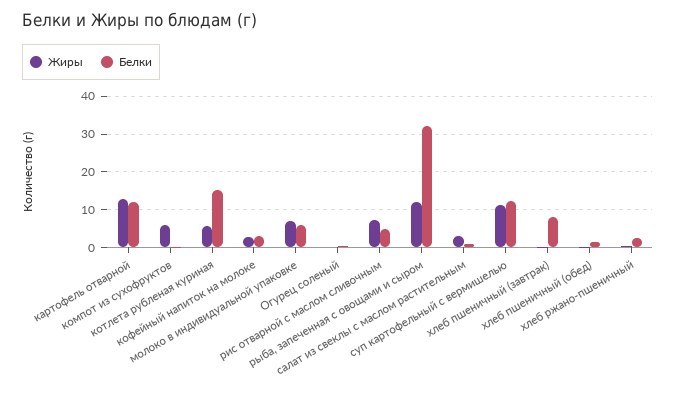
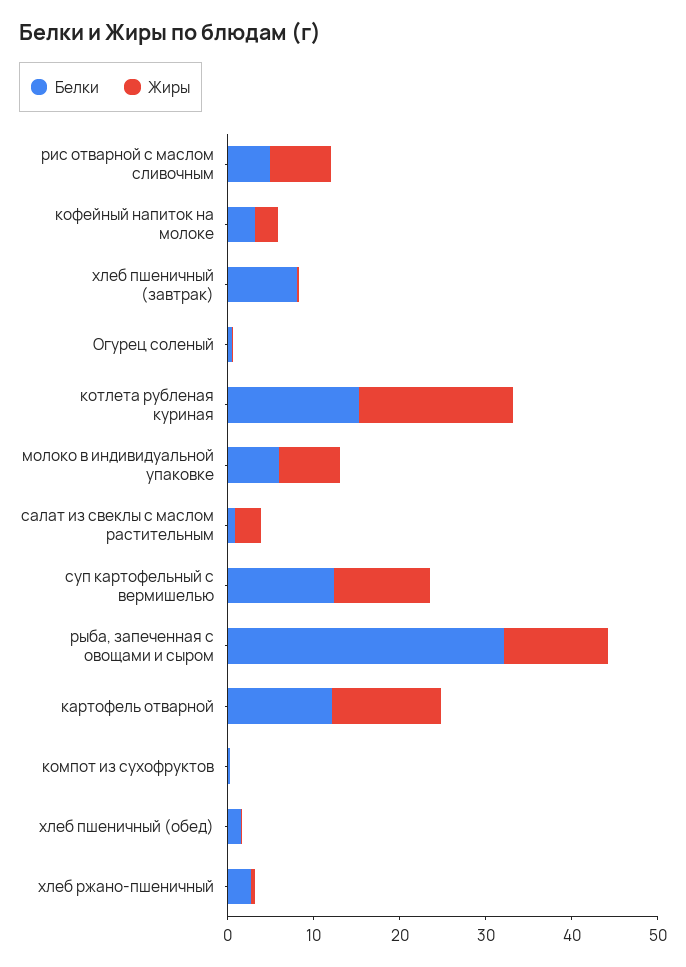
  {
    "Жиры": {
      "картофель отварной": 12,
-     "компот из сухофруктов": 6,
+     "компот из сухофруктов": 0,
-     "котлета рубленая куриная": 6,
+     "котлета рубленая куриная": 18,
      "кофейный напиток на молоке": 2,
      "молоко в индивидуальной упаковке": 8,
      "Огурец соленый": 0,
      "рис отварной с маслом сливочным": 8,
      "рыба, запеченная с овощами и сыром": 12,
      "салат из свеклы с маслом растительным": 4,
      "суп картофельный с вермишелью": 12,
      "хлеб пшеничный (завтрак)": 0,
      "хлеб пшеничный (обед)": 0,
      "хлеб ржано-пшеничный": 0
    },
    "Белки": {
      "картофель отварной": 12,
      "компот из сухофруктов": 0,
      "котлета рубленая куриная": 16,
      "кофейный напиток на молоке": 4,
      "молоко в индивидуальной упаковке": 6,
      "Огурец соленый": 0,
      "рис отварной с маслом сливочным": 4,
      "рыба, запеченная с овощами и сыром": 32,
      "салат из свеклы с маслом растительным": 0,
      "суп картофельный с вермишелью": 12,
      "хлеб пшеничный (завтрак)": 8,
      "хлеб пшеничный (обед)": 2,
      "хлеб ржано-пшеничный": 2
    }
  }

